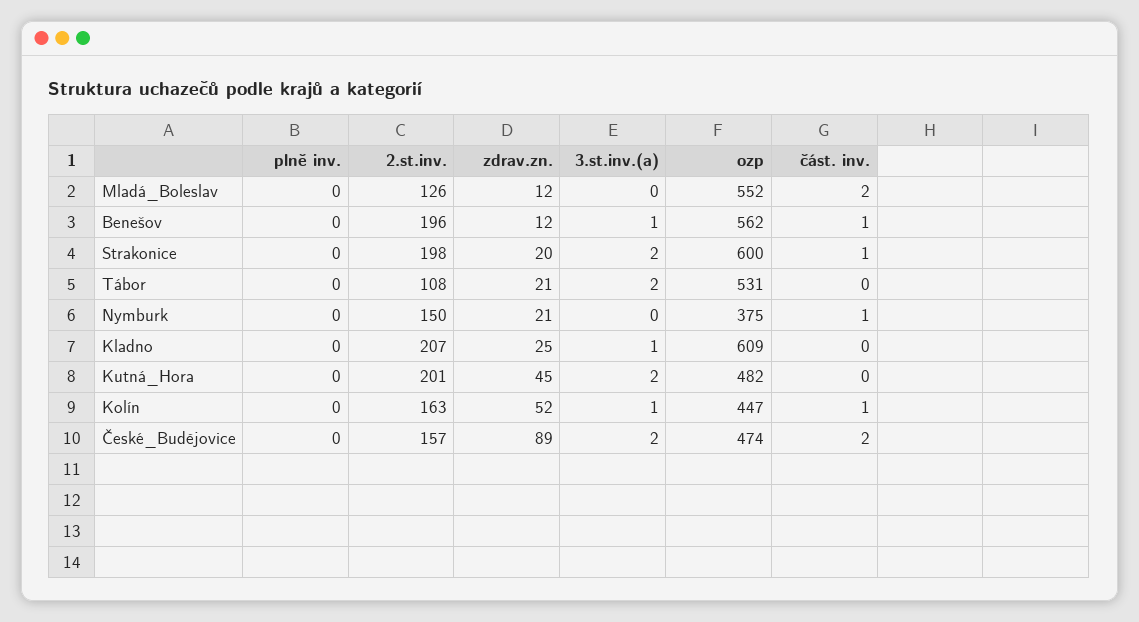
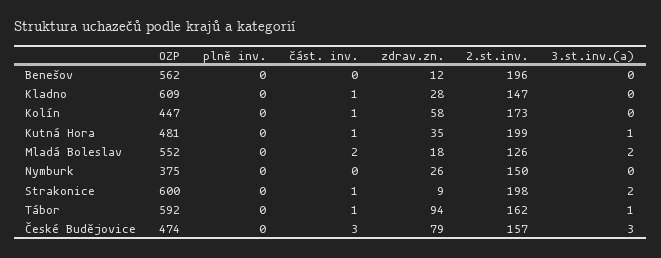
  {
    "plně inv.": {
      "Mladá_Boleslav": 0,
      "Benešov": 0,
      "Strakonice": 0,
      "Tábor": 0,
      "Nymburk": 0,
      "Kladno": 0,
      "Kutná_Hora": 0,
      "Kolín": 0,
      "České_Budějovice": 0
    },
    "2.st.inv.": {
      "Mladá_Boleslav": 126,
      "Benešov": 196,
      "Strakonice": 198,
-     "Tábor": 108,
+     "Tábor": 162,
      "Nymburk": 150,
-     "Kladno": 207,
+     "Kladno": 147,
-     "Kutná_Hora": 201,
+     "Kutná_Hora": 199,
-     "Kolín": 163,
+     "Kolín": 173,
      "České_Budějovice": 157
    },
    "zdrav.zn.": {
-     "Mladá_Boleslav": 12,
+     "Mladá_Boleslav": 18,
      "Benešov": 12,
-     "Strakonice": 20,
+     "Strakonice": 9,
-     "Tábor": 21,
+     "Tábor": 94,
-     "Nymburk": 21,
+     "Nymburk": 26,
-     "Kladno": 25,
+     "Kladno": 28,
-     "Kutná_Hora": 45,
+     "Kutná_Hora": 35,
-     "Kolín": 52,
+     "Kolín": 58,
-     "České_Budějovice": 89
+     "České_Budějovice": 79
    },
    "3.st.inv.(a)": {
-     "Mladá_Boleslav": 0,
+     "Mladá_Boleslav": 2,
-     "Benešov": 1,
+     "Benešov": 0,
      "Strakonice": 2,
-     "Tábor": 2,
+     "Tábor": 1,
      "Nymburk": 0,
-     "Kladno": 1,
+     "Kladno": 0,
-     "Kutná_Hora": 2,
+     "Kutná_Hora": 1,
-     "Kolín": 1,
+     "Kolín": 0,
-     "České_Budějovice": 2
+     "České_Budějovice": 3
    },
    "ozp": {
      "Mladá_Boleslav": 552,
      "Benešov": 562,
      "Strakonice": 600,
-     "Tábor": 531,
+     "Tábor": 592,
      "Nymburk": 375,
      "Kladno": 609,
-     "Kutná_Hora": 482,
+     "Kutná_Hora": 481,
      "Kolín": 447,
      "České_Budějovice": 474
    },
    "část. inv.": {
      "Mladá_Boleslav": 2,
-     "Benešov": 1,
+     "Benešov": 0,
      "Strakonice": 1,
-     "Tábor": 0,
+     "Tábor": 1,
-     "Nymburk": 1,
+     "Nymburk": 0,
-     "Kladno": 0,
+     "Kladno": 1,
-     "Kutná_Hora": 0,
+     "Kutná_Hora": 1,
      "Kolín": 1,
-     "České_Budějovice": 2
+     "České_Budějovice": 3
    }
  }

